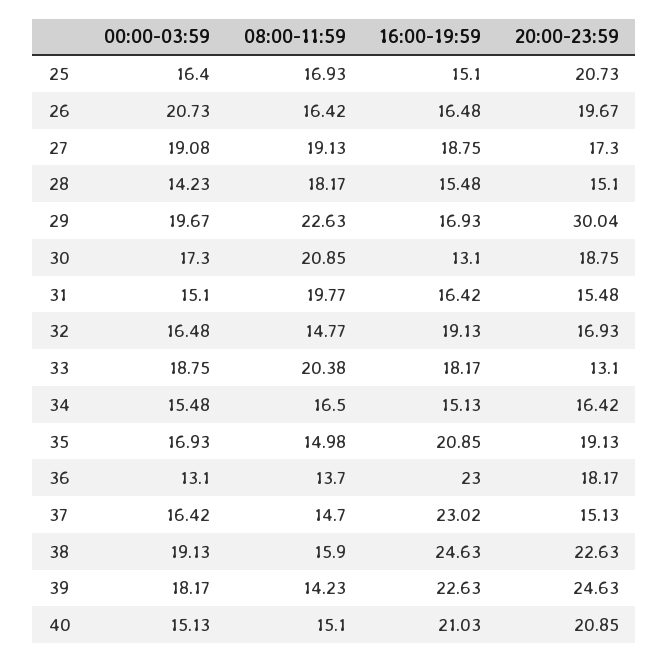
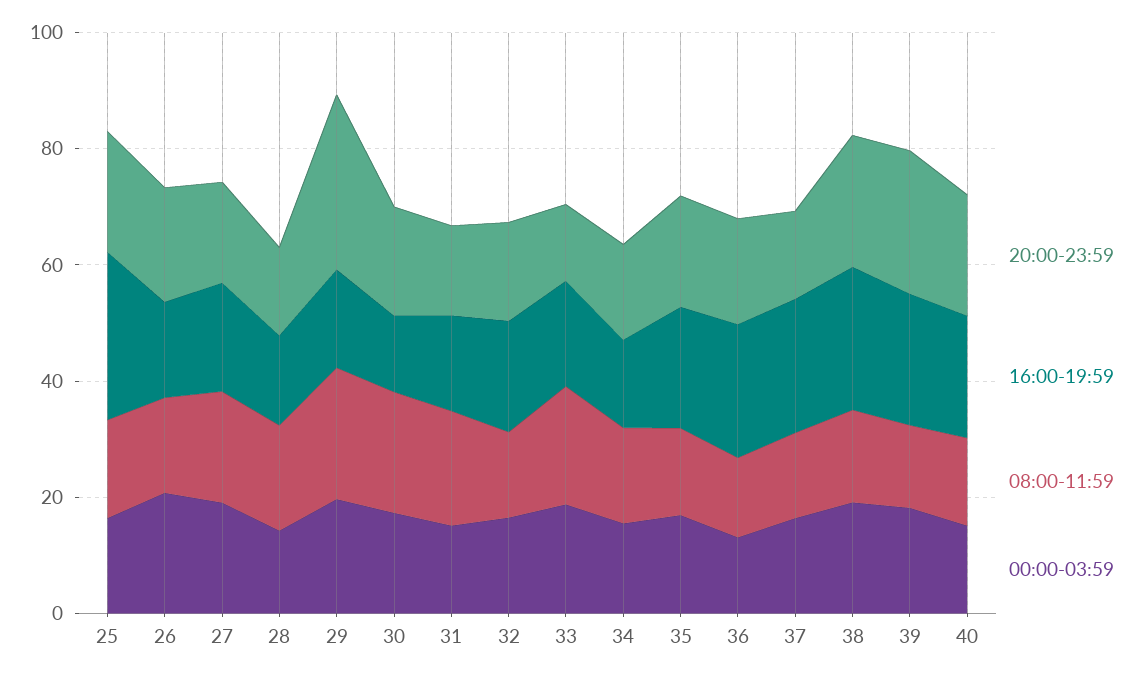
  {
    "00:00-03:59": {
      "25": 16.4,
      "26": 20.73,
      "27": 19.08,
      "28": 14.23,
      "29": 19.67,
      "30": 17.3,
      "31": 15.1,
      "32": 16.48,
      "33": 18.75,
      "34": 15.48,
      "35": 16.93,
      "36": 13.1,
      "37": 16.42,
      "38": 19.13,
      "39": 18.17,
      "40": 15.13
    },
    "08:00-11:59": {
      "25": 16.93,
      "26": 16.42,
      "27": 19.13,
      "28": 18.17,
      "29": 22.63,
      "30": 20.85,
      "31": 19.77,
      "32": 14.77,
      "33": 20.38,
      "34": 16.5,
      "35": 14.98,
      "36": 13.7,
      "37": 14.7,
      "38": 15.9,
      "39": 14.23,
      "40": 15.1
    },
    "16:00-19:59": {
-     "25": 15.1,
+     "25": 30,
      "26": 16.48,
      "27": 18.75,
      "28": 15.48,
      "29": 16.93,
      "30": 13.1,
      "31": 16.42,
      "32": 19.13,
      "33": 18.17,
      "34": 15.13,
      "35": 20.85,
      "36": 23,
      "37": 23.02,
      "38": 24.63,
      "39": 22.63,
      "40": 21.03
    },
    "20:00-23:59": {
      "25": 20.73,
      "26": 19.67,
      "27": 17.3,
      "28": 15.1,
      "29": 30.04,
      "30": 18.75,
      "31": 15.48,
      "32": 16.93,
      "33": 13.1,
      "34": 16.42,
      "35": 19.13,
      "36": 18.17,
      "37": 15.13,
      "38": 22.63,
      "39": 24.63,
      "40": 20.85
    }
  }

